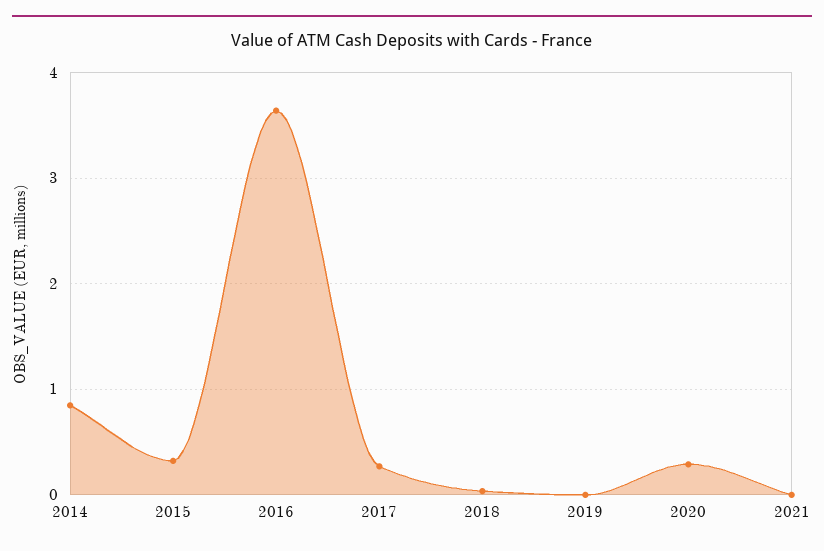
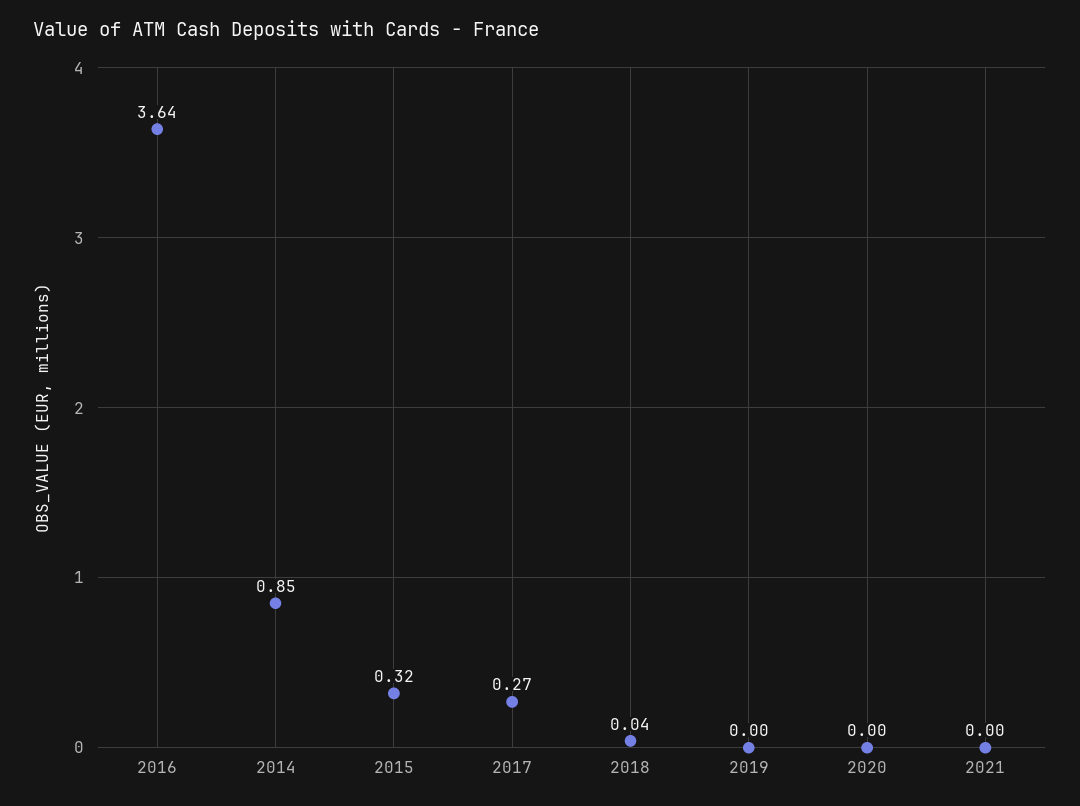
  {
    "2014": 0.85,
    "2015": 0.32,
    "2016": 3.64,
    "2017": 0.27,
    "2018": 0.04,
    "2019": 0,
-   "2020": 0.3,
+   "2020": 0,
    "2021": 0
  }

